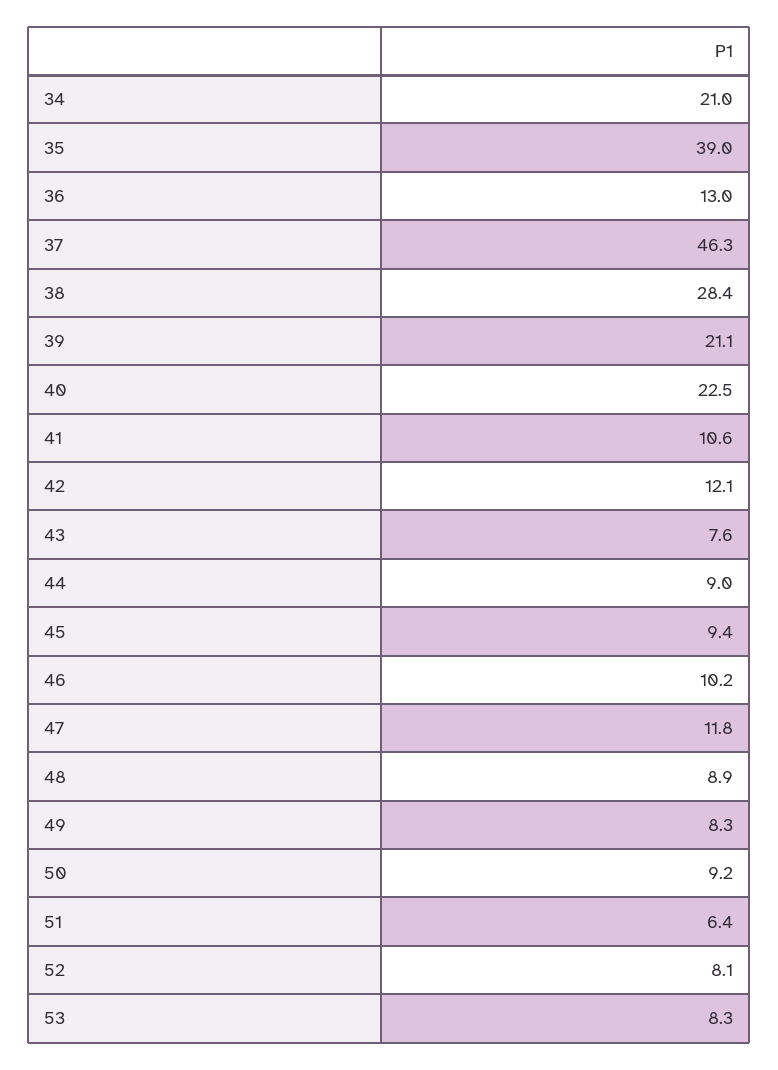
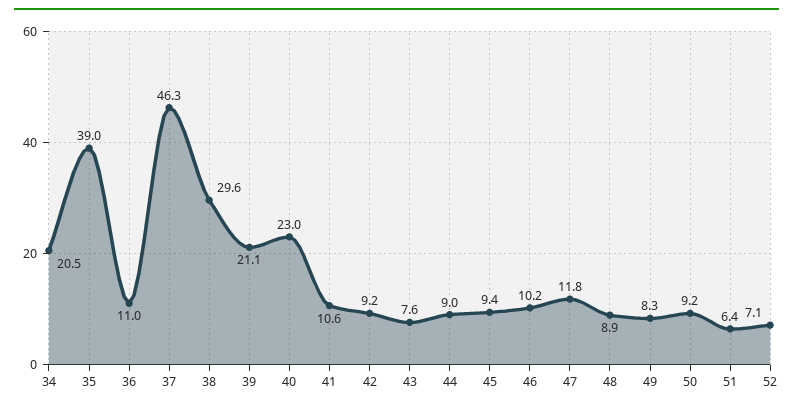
  {
-   "34": 21,
+   "34": 20.5,
    "35": 39,
-   "36": 13,
+   "36": 11,
    "37": 46.3,
-   "38": 28.4,
+   "38": 29.6,
    "39": 21.1,
-   "40": 22.5,
+   "40": 23,
    "41": 10.6,
-   "42": 12.1,
+   "42": 9.2,
    "43": 7.6,
    "44": 9,
    "45": 9.4,
    "46": 10.2,
    "47": 11.8,
    "48": 8.9,
    "49": 8.3,
    "50": 9.2,
    "51": 6.4,
-   "52": 8.1,
+   "52": 7.1
-   "53": 8.3
  }

